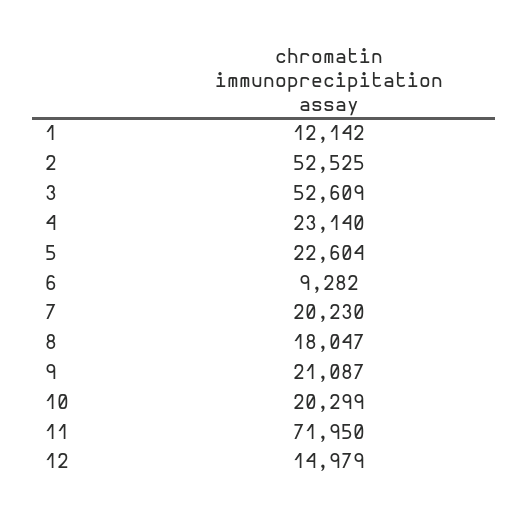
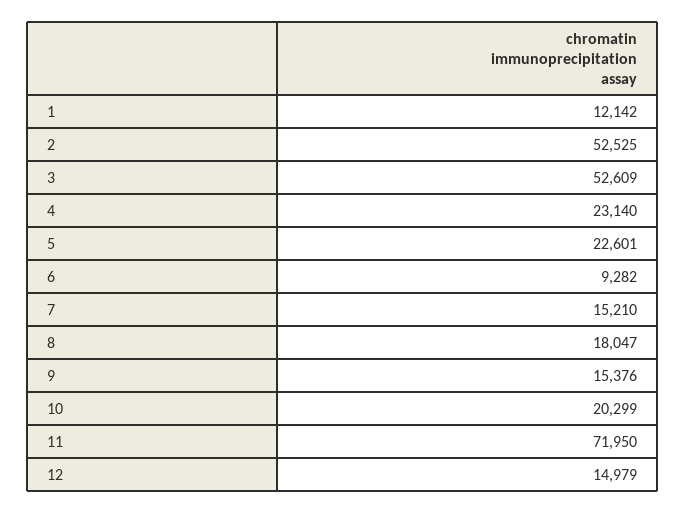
  {
    "1": 12142,
    "2": 52525,
    "3": 52609,
    "4": 23140,
-   "5": 22604,
+   "5": 22601,
    "6": 9282,
-   "7": 20230,
+   "7": 15210,
    "8": 18047,
-   "9": 21087,
+   "9": 15376,
    "10": 20299,
    "11": 71950,
    "12": 14979
  }

